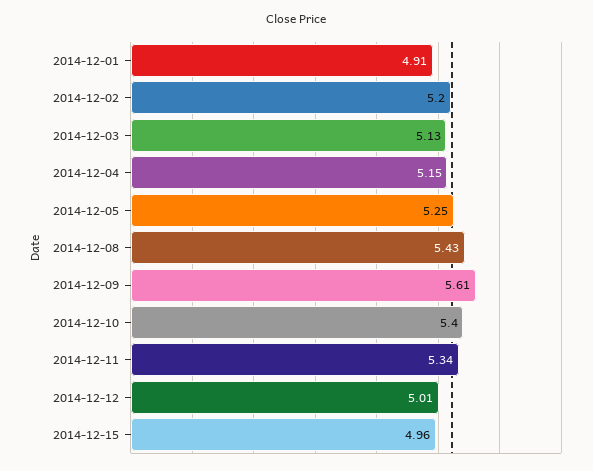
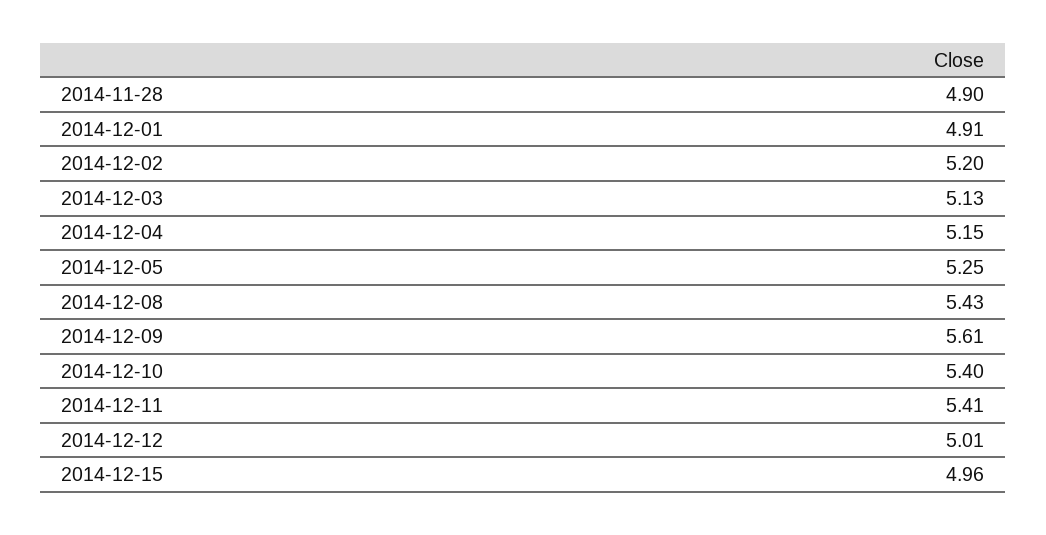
  {
    "2014-12-01": 4.91,
    "2014-12-02": 5.2,
    "2014-12-03": 5.13,
    "2014-12-04": 5.15,
    "2014-12-05": 5.25,
    "2014-12-08": 5.43,
    "2014-12-09": 5.61,
    "2014-12-10": 5.4,
-   "2014-12-11": 5.34,
+   "2014-12-11": 5.41,
    "2014-12-12": 5.01,
-   "2014-12-15": 4.96
+   "2014-12-15": 4.96,
+   "2014-11-28": 4.9
  }

